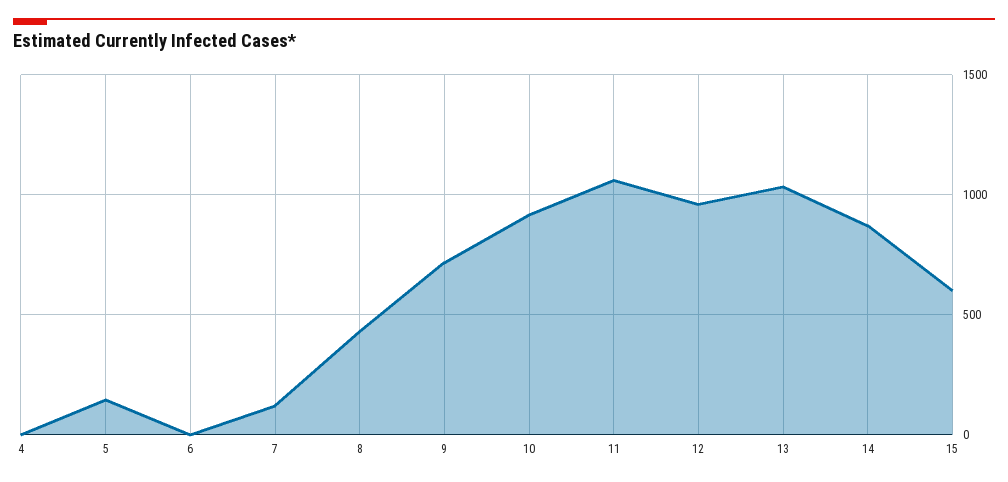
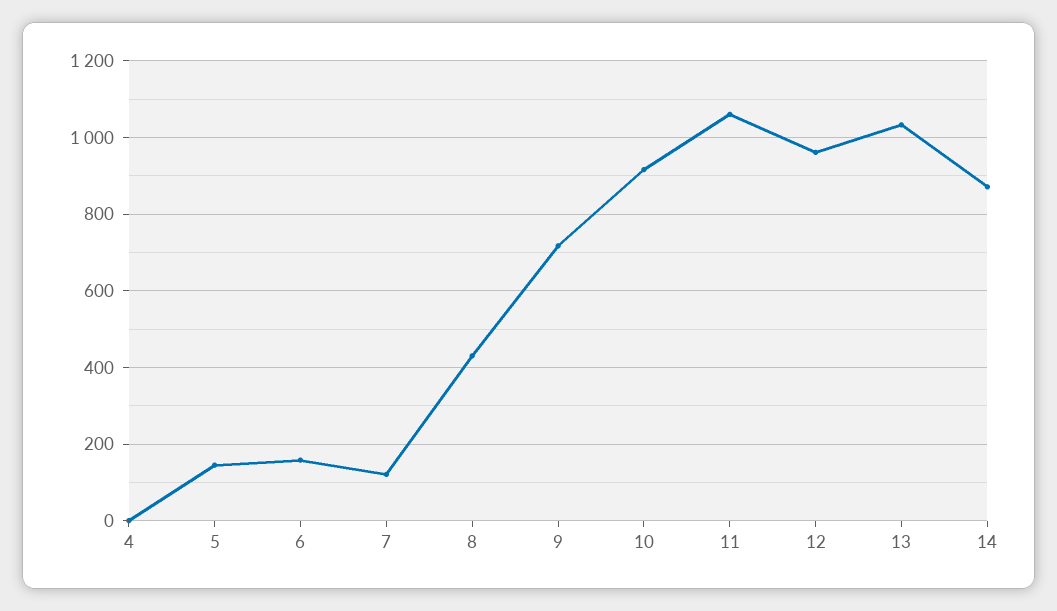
  {
    "4": 0,
    "5": 140,
-   "6": 0,
+   "6": 160,
    "7": 120,
    "8": 440,
    "9": 720,
    "10": 920,
    "11": 1060,
    "12": 960,
    "13": 1040,
-   "14": 880,
+   "14": 880
-   "15": 600
  }

